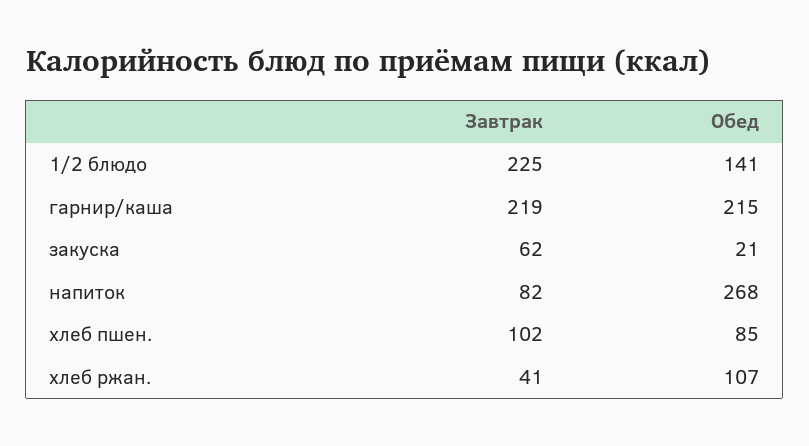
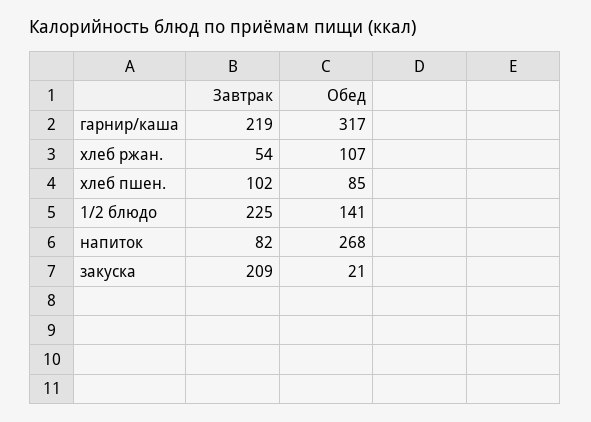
  {
    "Завтрак": {
      "1/2 блюдо": 225,
      "гарнир/каша": 219,
-     "закуска": 62,
+     "закуска": 209,
      "напиток": 82,
      "хлеб пшен.": 102,
-     "хлеб ржан.": 41
+     "хлеб ржан.": 54
    },
    "Обед": {
      "1/2 блюдо": 141,
-     "гарнир/каша": 215,
+     "гарнир/каша": 317,
      "закуска": 21,
      "напиток": 268,
      "хлеб пшен.": 85,
      "хлеб ржан.": 107
    }
  }

